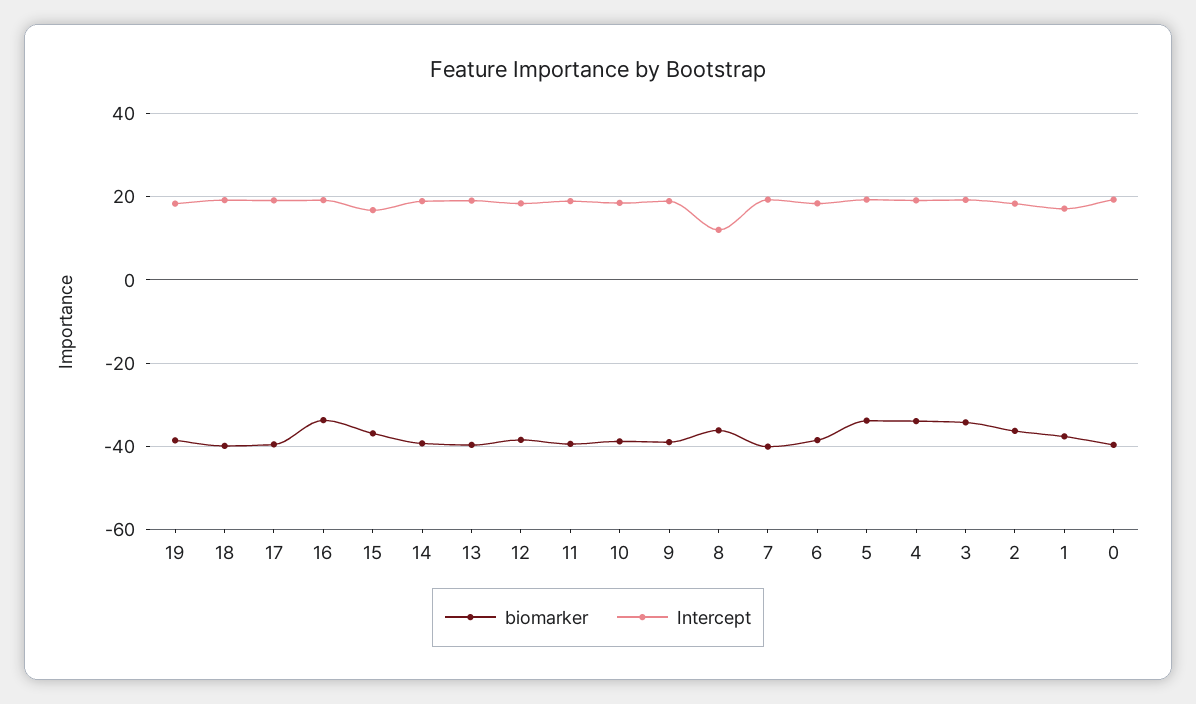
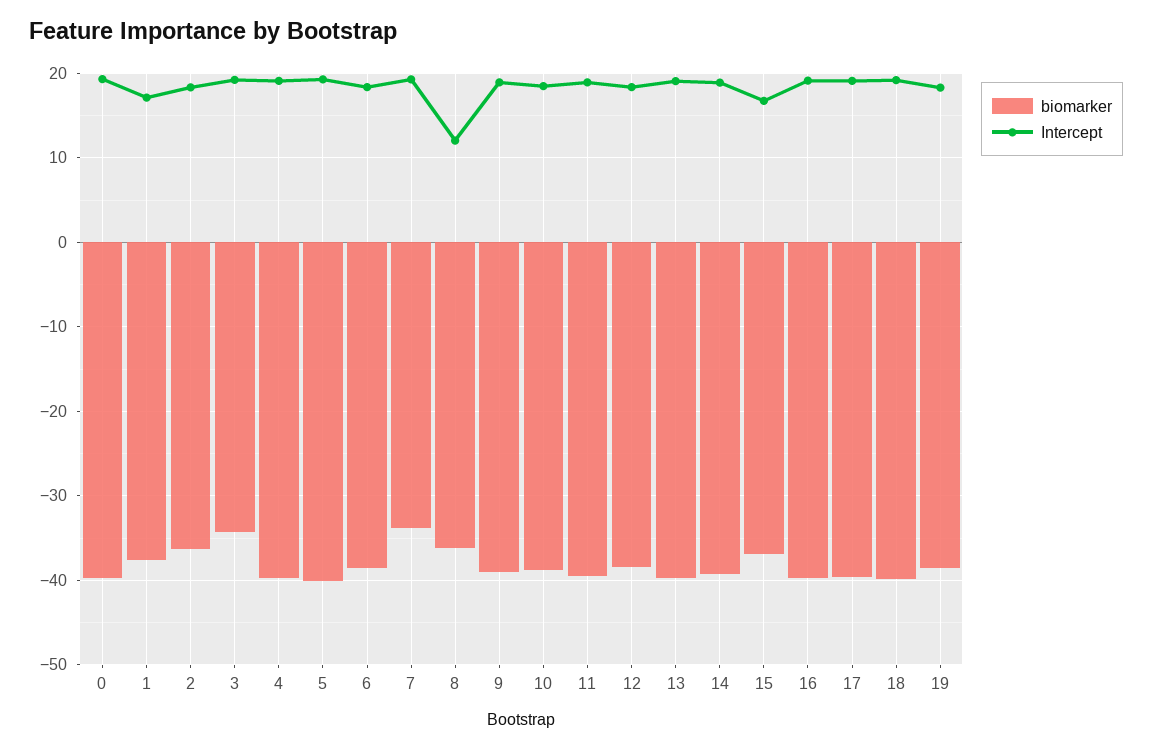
  {
    "biomarker": {
      "19": -39,
      "18": -40,
      "17": -40,
-     "16": -34,
+     "16": -40,
      "15": -37,
      "14": -39,
      "13": -40,
      "12": -38,
      "11": -39,
      "10": -39,
      "9": -39,
      "8": -36,
-     "7": -40,
+     "7": -34,
      "6": -39,
-     "5": -34,
+     "5": -40,
-     "4": -34,
+     "4": -40,
      "3": -34,
      "2": -36,
      "1": -38,
      "0": -40
    },
    "Intercept": {
      "19": 18,
      "18": 19,
      "17": 19,
      "16": 19,
      "15": 17,
      "14": 19,
      "13": 19,
      "12": 18,
      "11": 19,
      "10": 19,
      "9": 19,
      "8": 12,
      "7": 19,
      "6": 18,
      "5": 19,
      "4": 19,
      "3": 19,
      "2": 18,
      "1": 17,
      "0": 19
    }
  }

